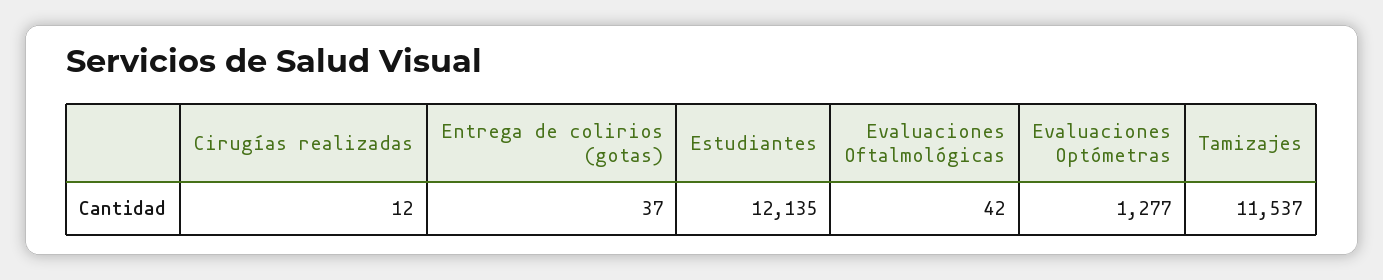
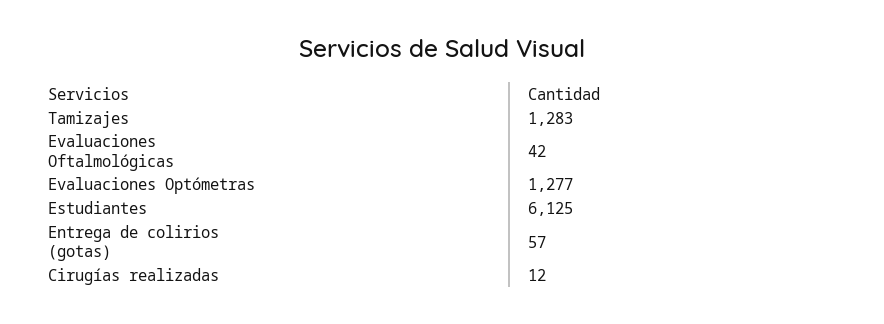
  {
    "Cirugías realizadas": 12,
-   "Entrega de colirios (gotas)": 37,
+   "Entrega de colirios (gotas)": 57,
-   "Estudiantes": 12135,
+   "Estudiantes": 6125,
    "Evaluaciones Oftalmológicas": 42,
    "Evaluaciones Optómetras": 1277,
-   "Tamizajes": 11537
+   "Tamizajes": 1283
  }

